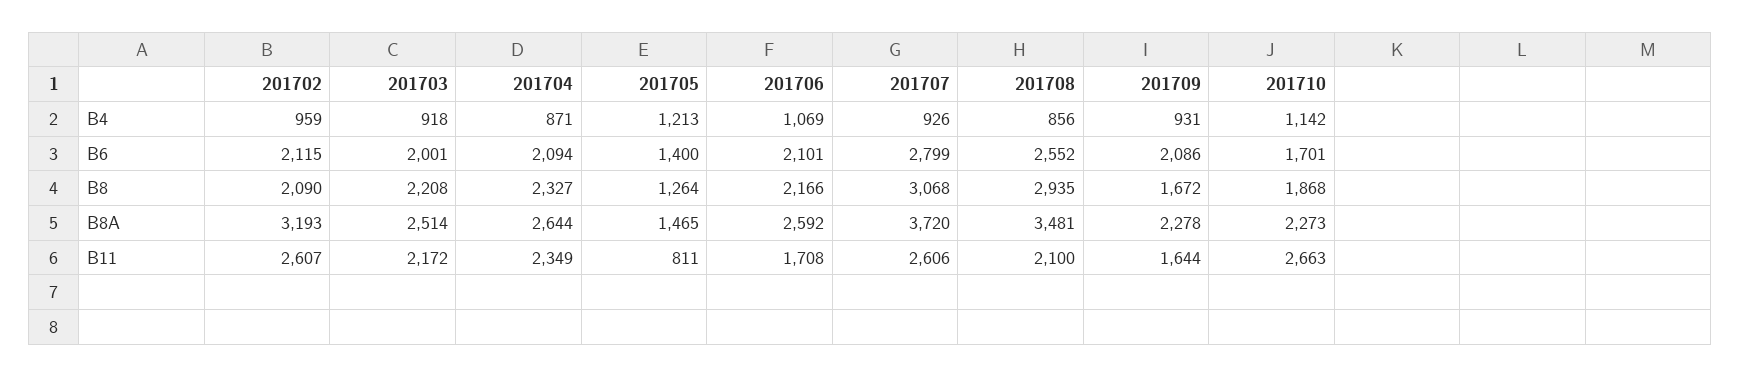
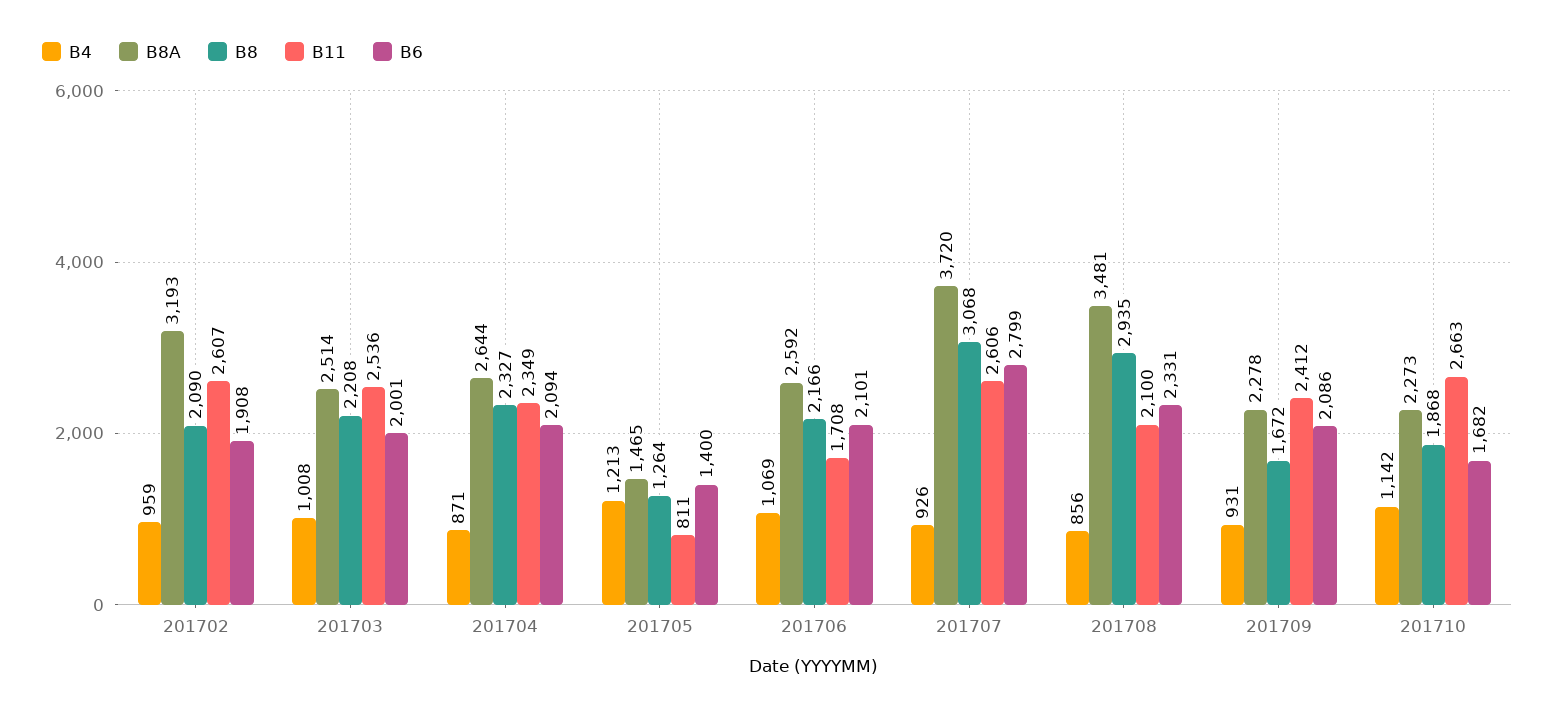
  {
    "B4": {
      "201702": 959,
-     "201703": 918,
+     "201703": 1008,
      "201704": 871,
      "201705": 1213,
      "201706": 1069,
      "201707": 926,
      "201708": 856,
      "201709": 931,
      "201710": 1142
    },
    "B6": {
-     "201702": 2115,
+     "201702": 1908,
      "201703": 2001,
      "201704": 2094,
      "201705": 1400,
      "201706": 2101,
      "201707": 2799,
-     "201708": 2552,
+     "201708": 2331,
      "201709": 2086,
-     "201710": 1701
+     "201710": 1682
    },
    "B8": {
      "201702": 2090,
      "201703": 2208,
      "201704": 2327,
      "201705": 1264,
      "201706": 2166,
      "201707": 3068,
      "201708": 2935,
      "201709": 1672,
      "201710": 1868
    },
    "B8A": {
      "201702": 3193,
      "201703": 2514,
      "201704": 2644,
      "201705": 1465,
      "201706": 2592,
      "201707": 3720,
      "201708": 3481,
      "201709": 2278,
      "201710": 2273
    },
    "B11": {
      "201702": 2607,
-     "201703": 2172,
+     "201703": 2536,
      "201704": 2349,
      "201705": 811,
      "201706": 1708,
      "201707": 2606,
      "201708": 2100,
-     "201709": 1644,
+     "201709": 2412,
      "201710": 2663
    }
  }

